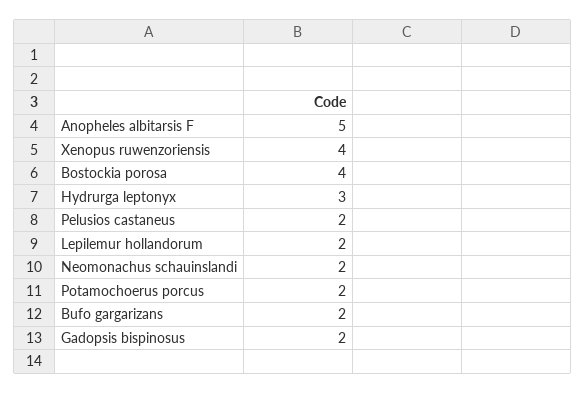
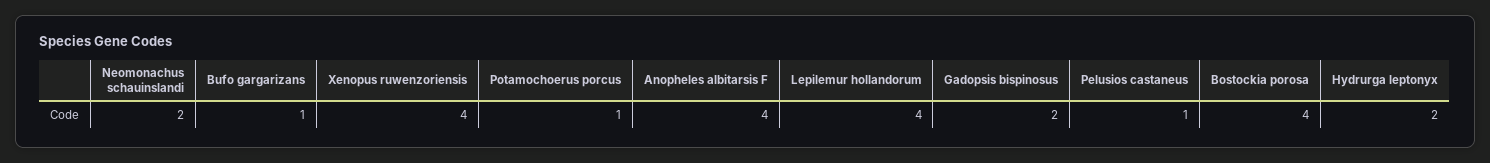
  {
-   "Anopheles albitarsis F": 5,
+   "Anopheles albitarsis F": 4,
    "Xenopus ruwenzoriensis": 4,
    "Bostockia porosa": 4,
-   "Hydrurga leptonyx": 3,
+   "Hydrurga leptonyx": 2,
-   "Pelusios castaneus": 2,
+   "Pelusios castaneus": 1,
-   "Lepilemur hollandorum": 2,
+   "Lepilemur hollandorum": 4,
    "Neomonachus schauinslandi": 2,
-   "Potamochoerus porcus": 2,
+   "Potamochoerus porcus": 1,
-   "Bufo gargarizans": 2,
+   "Bufo gargarizans": 1,
    "Gadopsis bispinosus": 2
  }

